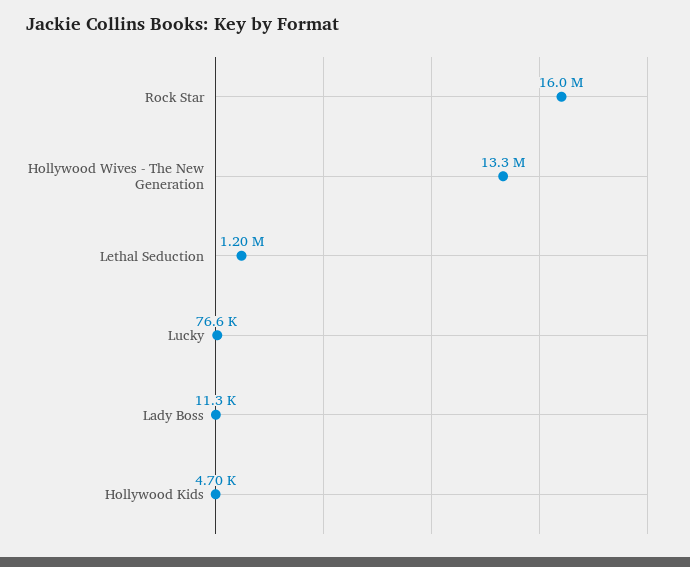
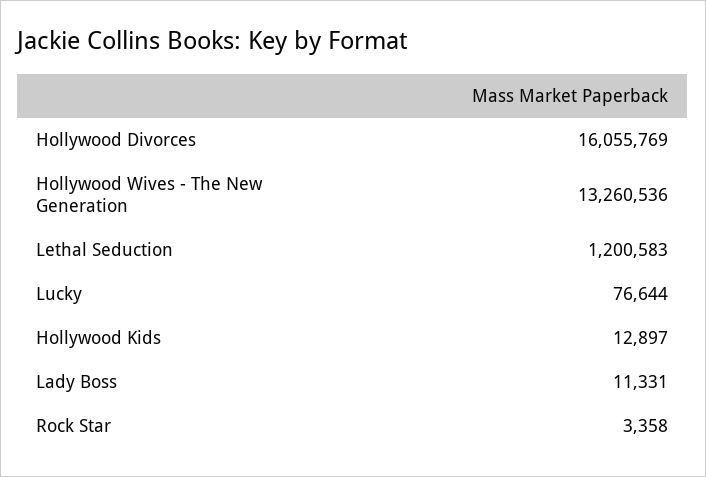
  {
-   "Rock Star": 16000000,
+   "Rock Star": 3358,
    "Hollywood Wives - The New Generation": 13260536,
    "Lethal Seduction": 1200583,
    "Lucky": 76644,
    "Lady Boss": 11331,
-   "Hollywood Kids": 4700
+   "Hollywood Kids": 12897,
+   "Hollywood Divorces": 16055769
  }

